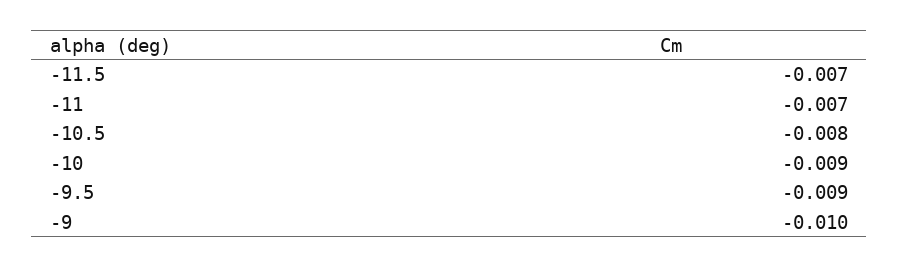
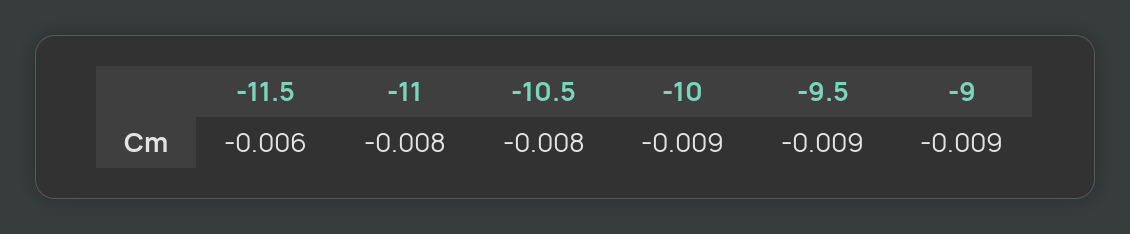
  {
-   "-11.5": -0.007,
+   "-11.5": -0.006,
-   "-11": -0.007,
+   "-11": -0.008,
    "-10.5": -0.008,
    "-10": -0.009,
    "-9.5": -0.009,
-   "-9": -0.01
+   "-9": -0.009
  }

